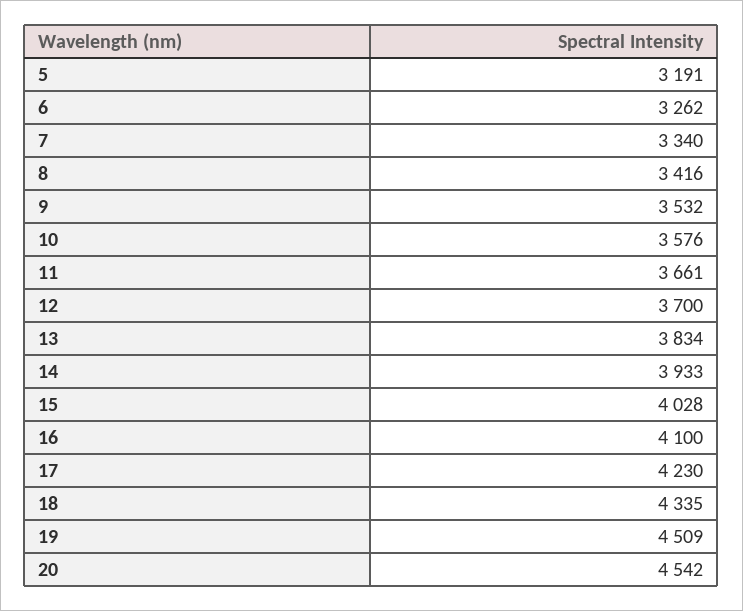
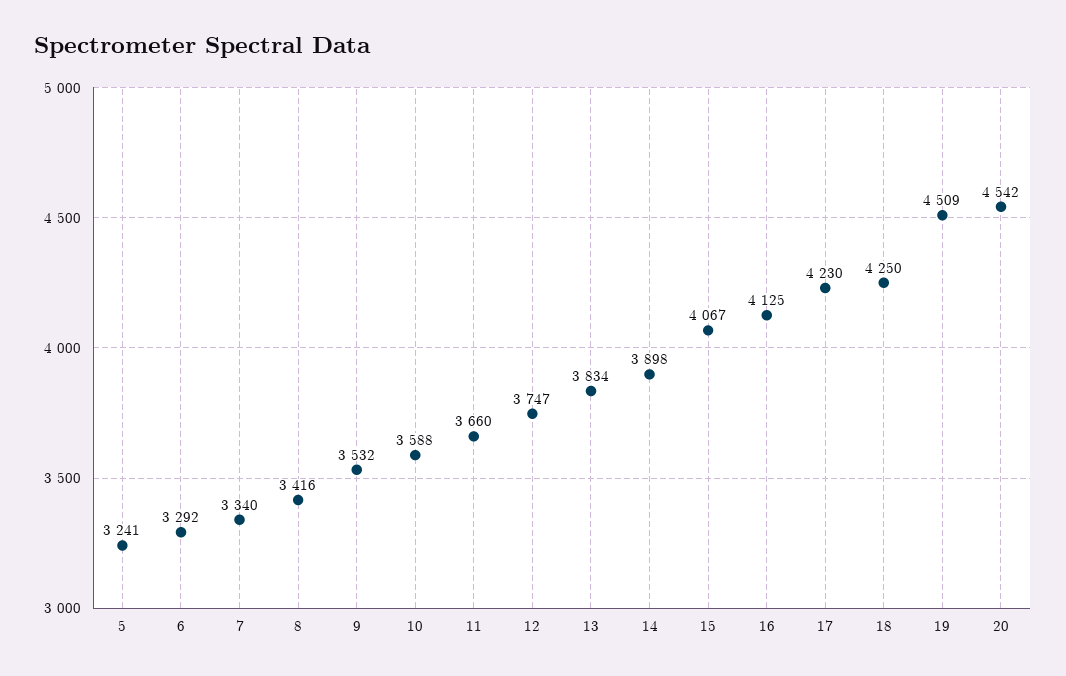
  {
-   "5": 3191,
+   "5": 3241,
-   "6": 3262,
+   "6": 3292,
    "7": 3340,
    "8": 3416,
    "9": 3532,
-   "10": 3576,
+   "10": 3588,
-   "11": 3661,
+   "11": 3660,
-   "12": 3700,
+   "12": 3747,
    "13": 3834,
-   "14": 3933,
+   "14": 3898,
-   "15": 4028,
+   "15": 4067,
-   "16": 4100,
+   "16": 4125,
    "17": 4230,
-   "18": 4335,
+   "18": 4250,
    "19": 4509,
    "20": 4542
  }

